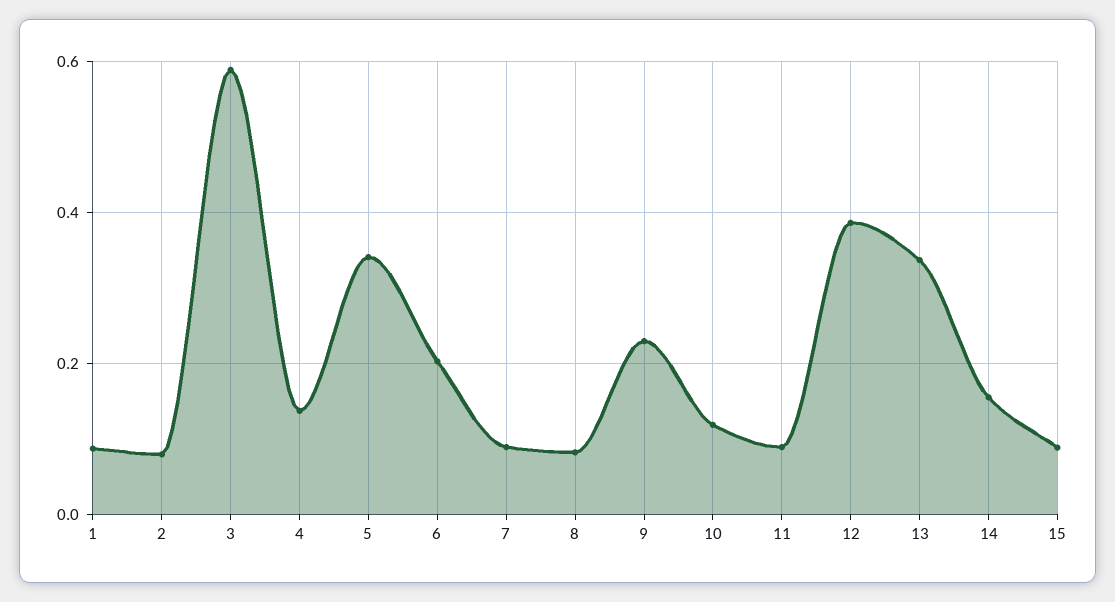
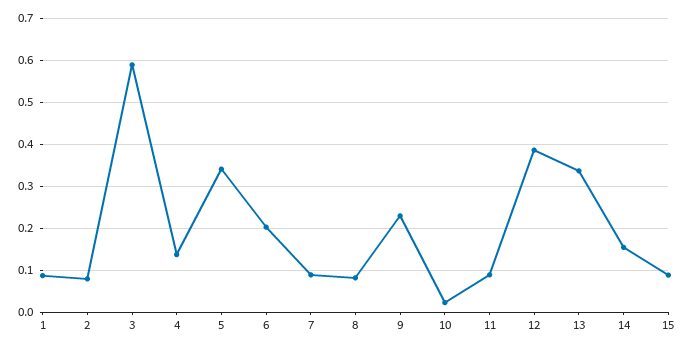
  {
    "1": 0.08,
    "2": 0.08,
    "3": 0.58,
    "4": 0.14,
    "5": 0.34,
    "6": 0.2,
    "7": 0.08,
    "8": 0.08,
    "9": 0.22,
-   "10": 0.12,
+   "10": 0.02,
    "11": 0.08,
    "12": 0.38,
    "13": 0.34,
    "14": 0.16,
    "15": 0.08
  }

